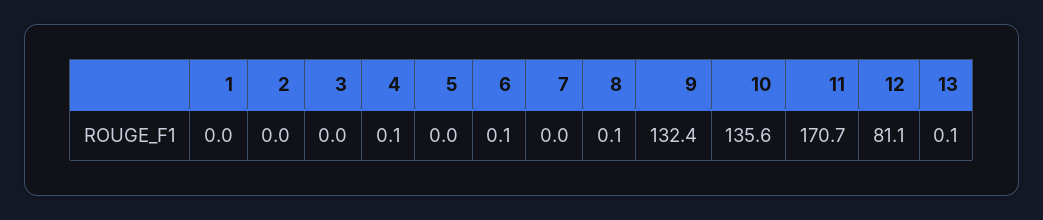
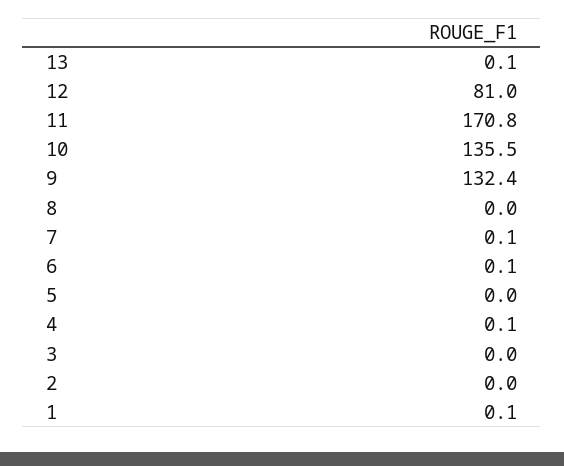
  {
-   "1": 0,
+   "1": 0.1,
    "2": 0,
    "3": 0,
    "4": 0.1,
    "5": 0,
    "6": 0.1,
-   "7": 0,
+   "7": 0.1,
-   "8": 0.1,
+   "8": 0,
    "9": 132.4,
-   "10": 135.6,
+   "10": 135.5,
-   "11": 170.7,
+   "11": 170.8,
-   "12": 81.1,
+   "12": 81,
    "13": 0.1
  }

